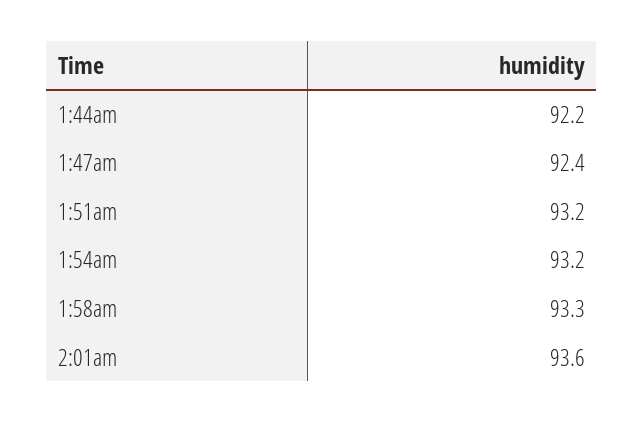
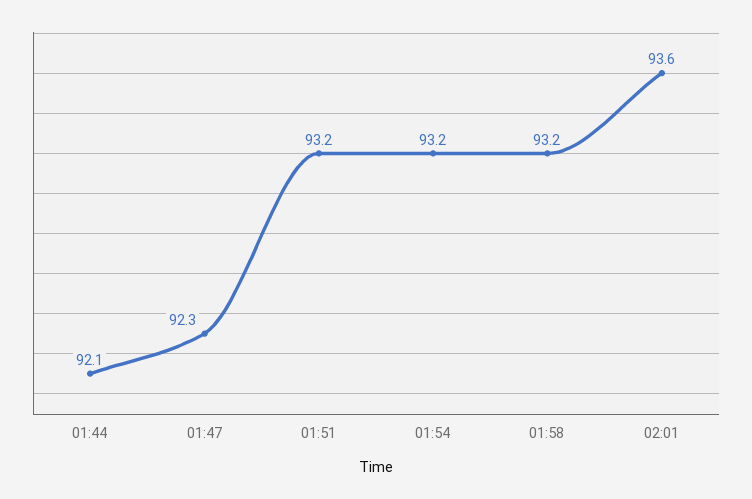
  {
-   "1:44am": 92.2,
+   "1:44am": 92.1,
-   "1:47am": 92.4,
+   "1:47am": 92.3,
    "1:51am": 93.2,
    "1:54am": 93.2,
-   "1:58am": 93.3,
+   "1:58am": 93.2,
    "2:01am": 93.6
  }

